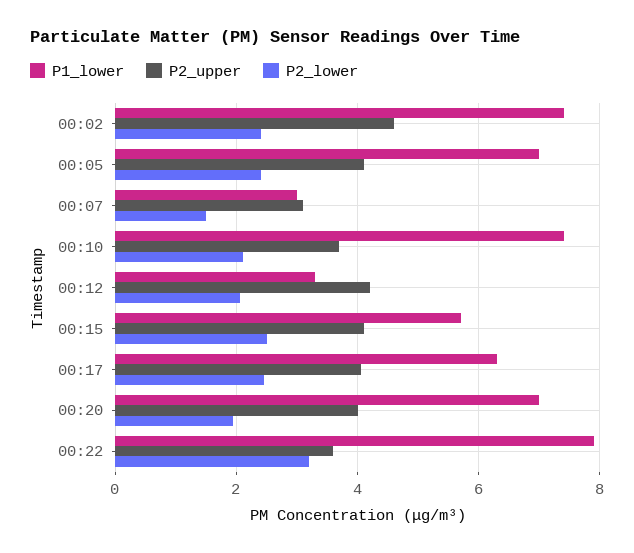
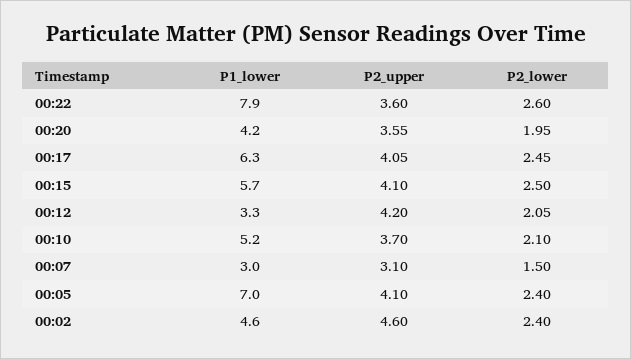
  {
    "P1_lower": {
-     "00:02": 7.4,
+     "00:02": 4.6,
      "00:05": 7,
      "00:07": 3,
-     "00:10": 7.4,
+     "00:10": 5.2,
      "00:12": 3.3,
      "00:15": 5.7,
      "00:17": 6.3,
-     "00:20": 7,
+     "00:20": 4.2,
      "00:22": 7.9
    },
    "P2_upper": {
      "00:02": 4.6,
      "00:05": 4.1,
      "00:07": 3.1,
      "00:10": 3.7,
      "00:12": 4.2,
      "00:15": 4.1,
      "00:17": 4.05,
-     "00:20": 4,
+     "00:20": 3.55,
      "00:22": 3.6
    },
    "P2_lower": {
      "00:02": 2.4,
      "00:05": 2.4,
      "00:07": 1.5,
      "00:10": 2.1,
      "00:12": 2.05,
      "00:15": 2.5,
      "00:17": 2.45,
      "00:20": 1.95,
-     "00:22": 3.2
+     "00:22": 2.6
    }
  }

